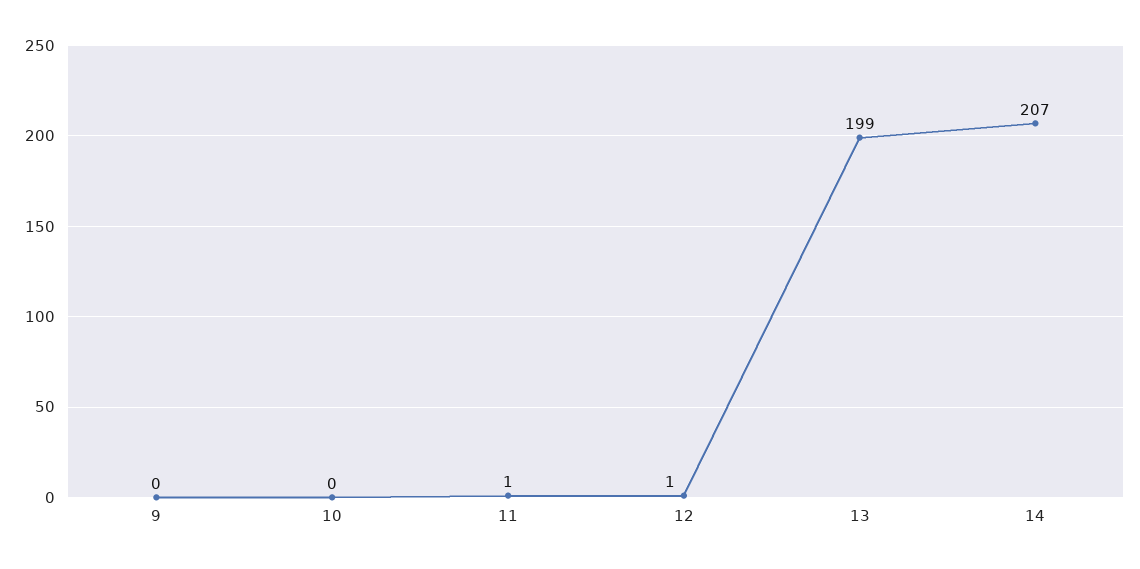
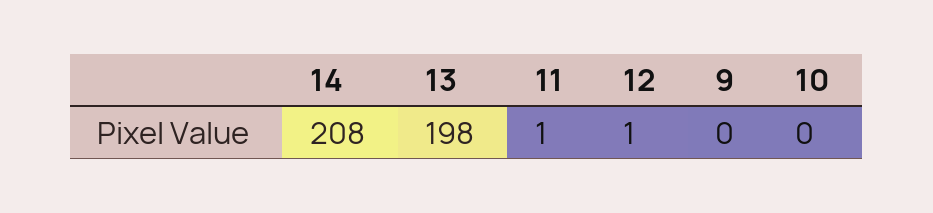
  {
    "9": 0,
    "10": 0,
    "11": 1,
    "12": 1,
-   "13": 199,
+   "13": 198,
-   "14": 207
+   "14": 208
  }

